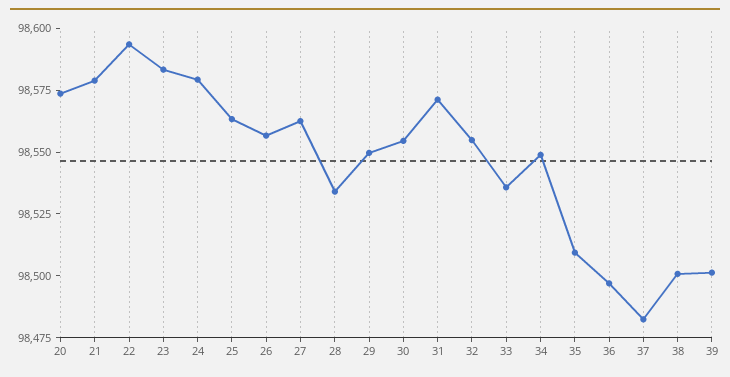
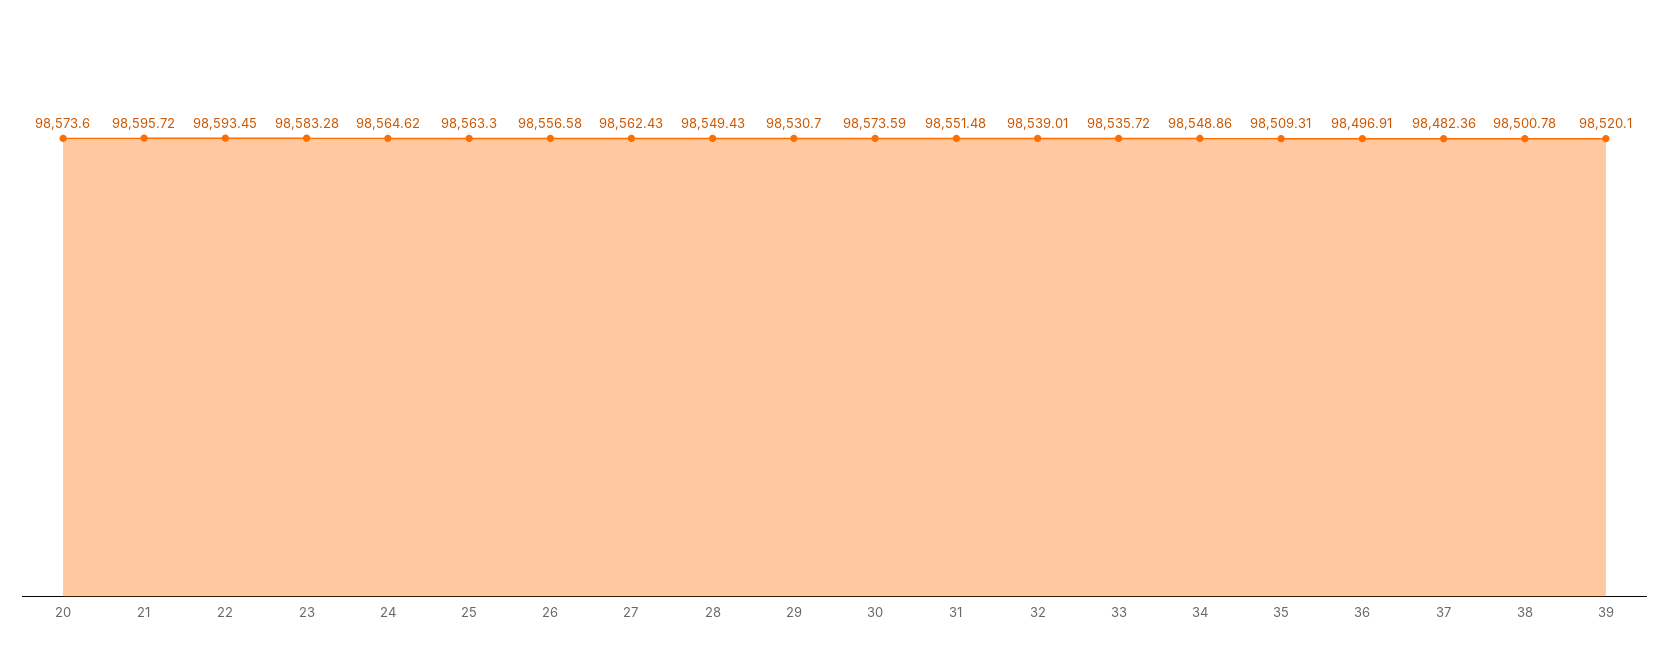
  {
    "20": 98573.6,
-   "21": 98580,
+   "21": 98595.72,
    "22": 98593.45,
    "23": 98583.28,
-   "24": 98580,
+   "24": 98564.62,
    "25": 98563.3,
    "26": 98556.58,
    "27": 98562.43,
-   "28": 98535,
+   "28": 98549.43,
-   "29": 98550,
+   "29": 98530.7,
-   "30": 98555,
+   "30": 98573.59,
-   "31": 98570,
+   "31": 98551.48,
-   "32": 98555,
+   "32": 98539.01,
    "33": 98535.72,
    "34": 98548.86,
    "35": 98509.31,
    "36": 98496.91,
    "37": 98482.36,
    "38": 98500.78,
-   "39": 98500
+   "39": 98520.1
  }

